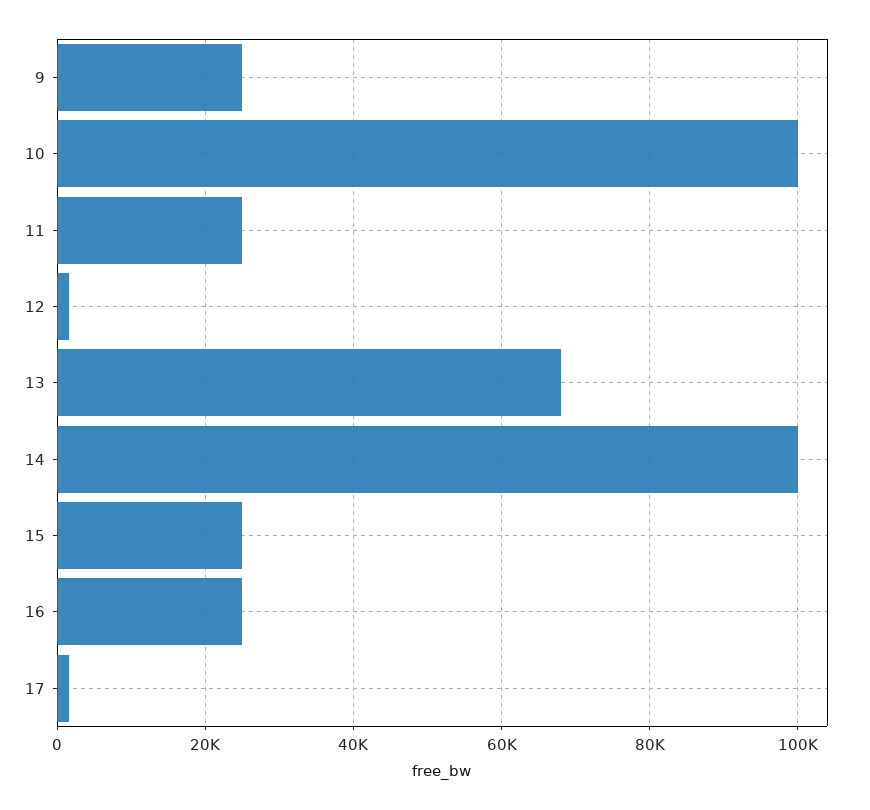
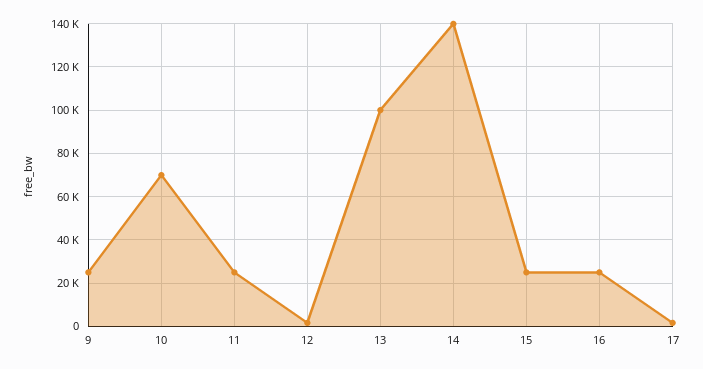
  {
    "9": 26000,
-   "10": 100000,
+   "10": 70000,
    "11": 26000,
    "12": 2000,
-   "13": 68000,
+   "13": 100000,
-   "14": 100000,
+   "14": 140000,
    "15": 26000,
    "16": 26000,
    "17": 2000
  }

